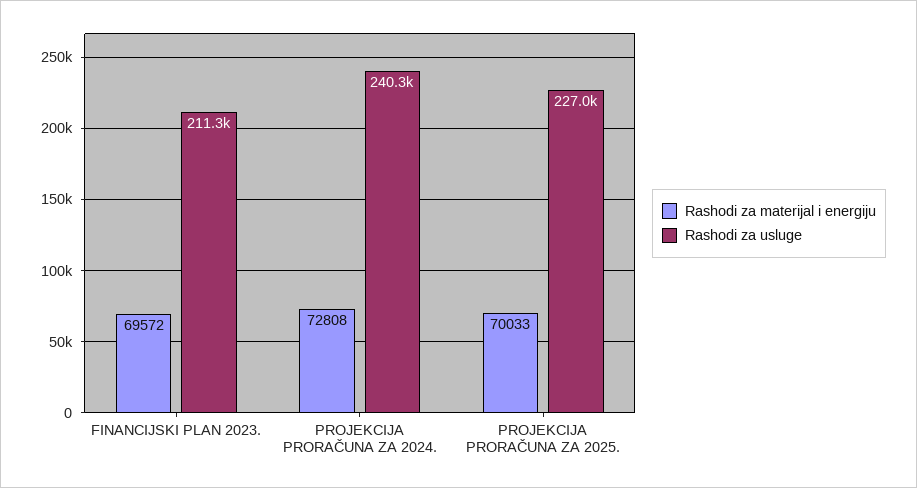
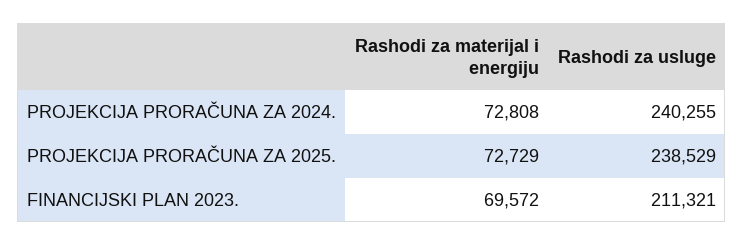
  {
    "Rashodi za materijal i energiju": {
      "FINANCIJSKI PLAN 2023.": 69572,
      "PROJEKCIJA PRORAČUNA ZA 2024.": 72808,
-     "PROJEKCIJA PRORAČUNA ZA 2025.": 70033
+     "PROJEKCIJA PRORAČUNA ZA 2025.": 72729
    },
    "Rashodi za usluge": {
      "FINANCIJSKI PLAN 2023.": 211321,
      "PROJEKCIJA PRORAČUNA ZA 2024.": 240255,
-     "PROJEKCIJA PRORAČUNA ZA 2025.": 227000
+     "PROJEKCIJA PRORAČUNA ZA 2025.": 238529
    }
  }

